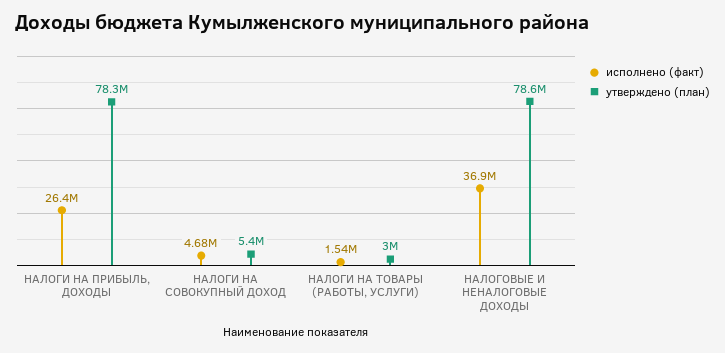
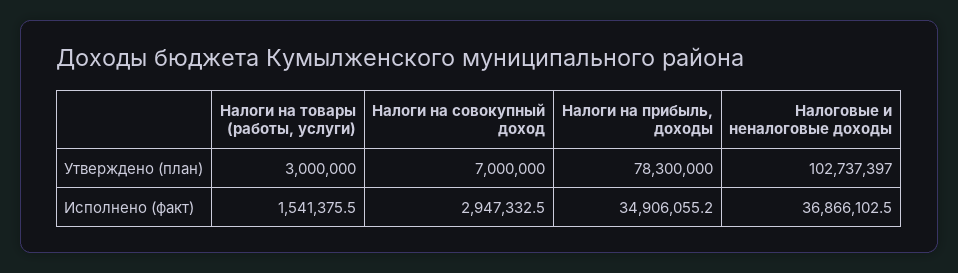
  {
    "исполнено (факт)": {
-     "НАЛОГИ НА ПРИБЫЛЬ, ДОХОДЫ": 26400000,
+     "НАЛОГИ НА ПРИБЫЛЬ, ДОХОДЫ": 34906055.2,
-     "НАЛОГИ НА СОВОКУПНЫЙ ДОХОД": 4680000,
+     "НАЛОГИ НА СОВОКУПНЫЙ ДОХОД": 2947332.5,
      "НАЛОГИ НА ТОВАРЫ (РАБОТЫ, УСЛУГИ)": 1541375.5,
      "НАЛОГОВЫЕ И НЕНАЛОГОВЫЕ ДОХОДЫ": 36866102.5
    },
    "утверждено (план)": {
      "НАЛОГИ НА ПРИБЫЛЬ, ДОХОДЫ": 78300000,
-     "НАЛОГИ НА СОВОКУПНЫЙ ДОХОД": 5400000,
+     "НАЛОГИ НА СОВОКУПНЫЙ ДОХОД": 7000000,
      "НАЛОГИ НА ТОВАРЫ (РАБОТЫ, УСЛУГИ)": 3000000,
-     "НАЛОГОВЫЕ И НЕНАЛОГОВЫЕ ДОХОДЫ": 78600000
+     "НАЛОГОВЫЕ И НЕНАЛОГОВЫЕ ДОХОДЫ": 102737397
    }
  }

